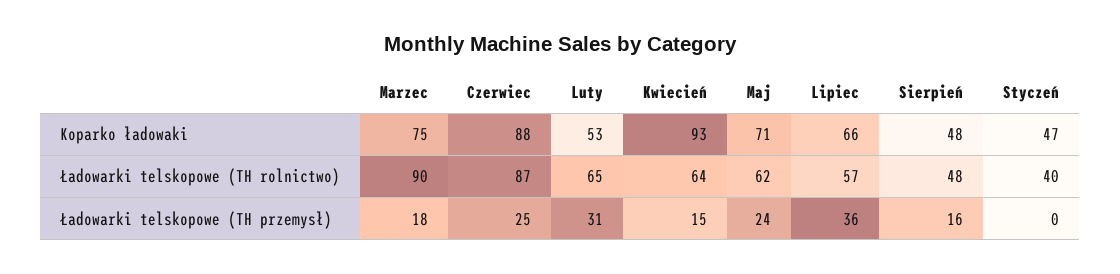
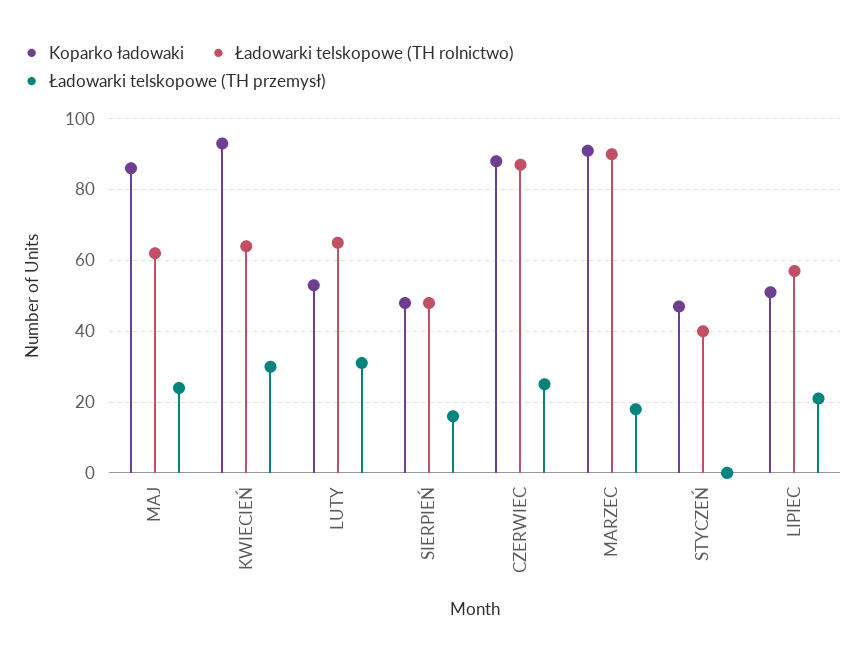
  {
    "Koparko ładowaki": {
-     "Marzec": 75,
+     "Marzec": 90,
      "Czerwiec": 88,
      "Luty": 53,
      "Kwiecień": 93,
-     "Maj": 71,
+     "Maj": 85,
-     "Lipiec": 66,
+     "Lipiec": 50,
      "Sierpień": 48,
      "Styczeń": 47
    },
    "Ładowarki telskopowe (TH rolnictwo)": {
      "Marzec": 90,
      "Czerwiec": 87,
      "Luty": 65,
      "Kwiecień": 64,
      "Maj": 62,
      "Lipiec": 57,
      "Sierpień": 48,
      "Styczeń": 40
    },
    "Ładowarki telskopowe (TH przemysł)": {
      "Marzec": 18,
      "Czerwiec": 25,
      "Luty": 31,
-     "Kwiecień": 15,
+     "Kwiecień": 30,
      "Maj": 24,
-     "Lipiec": 36,
+     "Lipiec": 20,
      "Sierpień": 16,
      "Styczeń": 0
    }
  }

